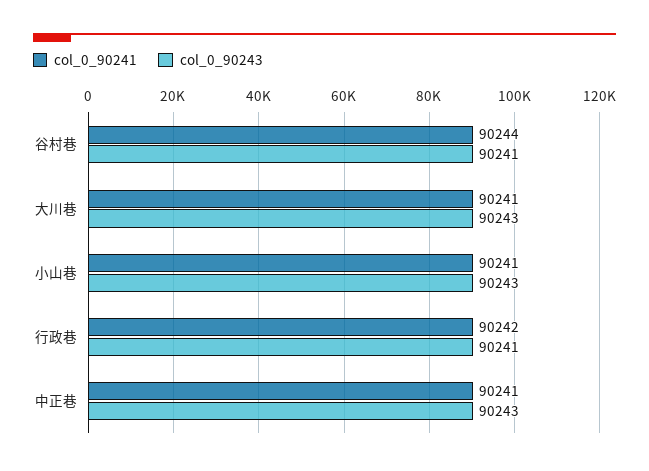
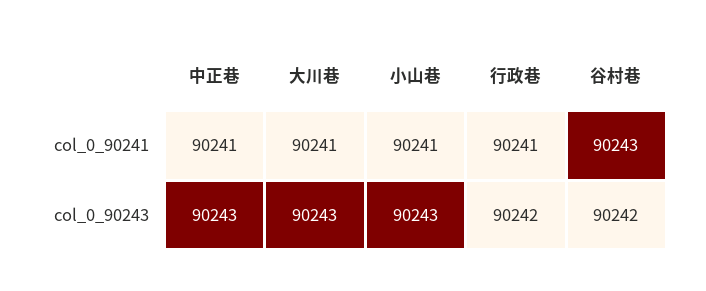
  {
    "col_0_90241": {
-     "谷村巷": 90244,
+     "谷村巷": 90243,
      "大川巷": 90241,
      "小山巷": 90241,
-     "行政巷": 90242,
+     "行政巷": 90241,
      "中正巷": 90241
    },
    "col_0_90243": {
-     "谷村巷": 90241,
+     "谷村巷": 90242,
      "大川巷": 90243,
      "小山巷": 90243,
-     "行政巷": 90241,
+     "行政巷": 90242,
      "中正巷": 90243
    }
  }

